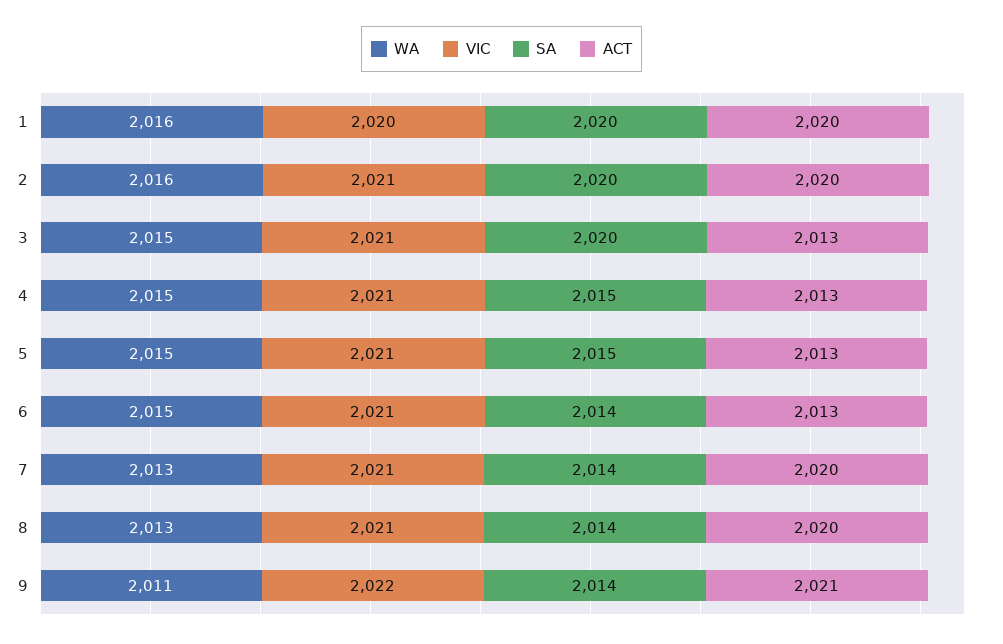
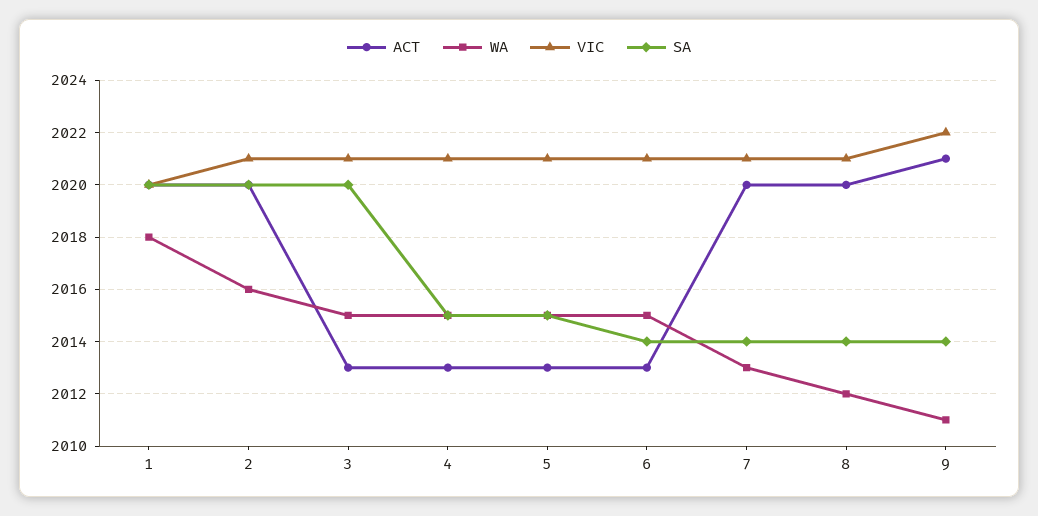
  {
    "WA": {
-     "1": 2016,
+     "1": 2018,
      "2": 2016,
      "3": 2015,
      "4": 2015,
      "5": 2015,
      "6": 2015,
      "7": 2013,
-     "8": 2013,
+     "8": 2012,
      "9": 2011
    },
    "VIC": {
      "1": 2020,
      "2": 2021,
      "3": 2021,
      "4": 2021,
      "5": 2021,
      "6": 2021,
      "7": 2021,
      "8": 2021,
      "9": 2022
    },
    "SA": {
      "1": 2020,
      "2": 2020,
      "3": 2020,
      "4": 2015,
      "5": 2015,
      "6": 2014,
      "7": 2014,
      "8": 2014,
      "9": 2014
    },
    "ACT": {
      "1": 2020,
      "2": 2020,
      "3": 2013,
      "4": 2013,
      "5": 2013,
      "6": 2013,
      "7": 2020,
      "8": 2020,
      "9": 2021
    }
  }

